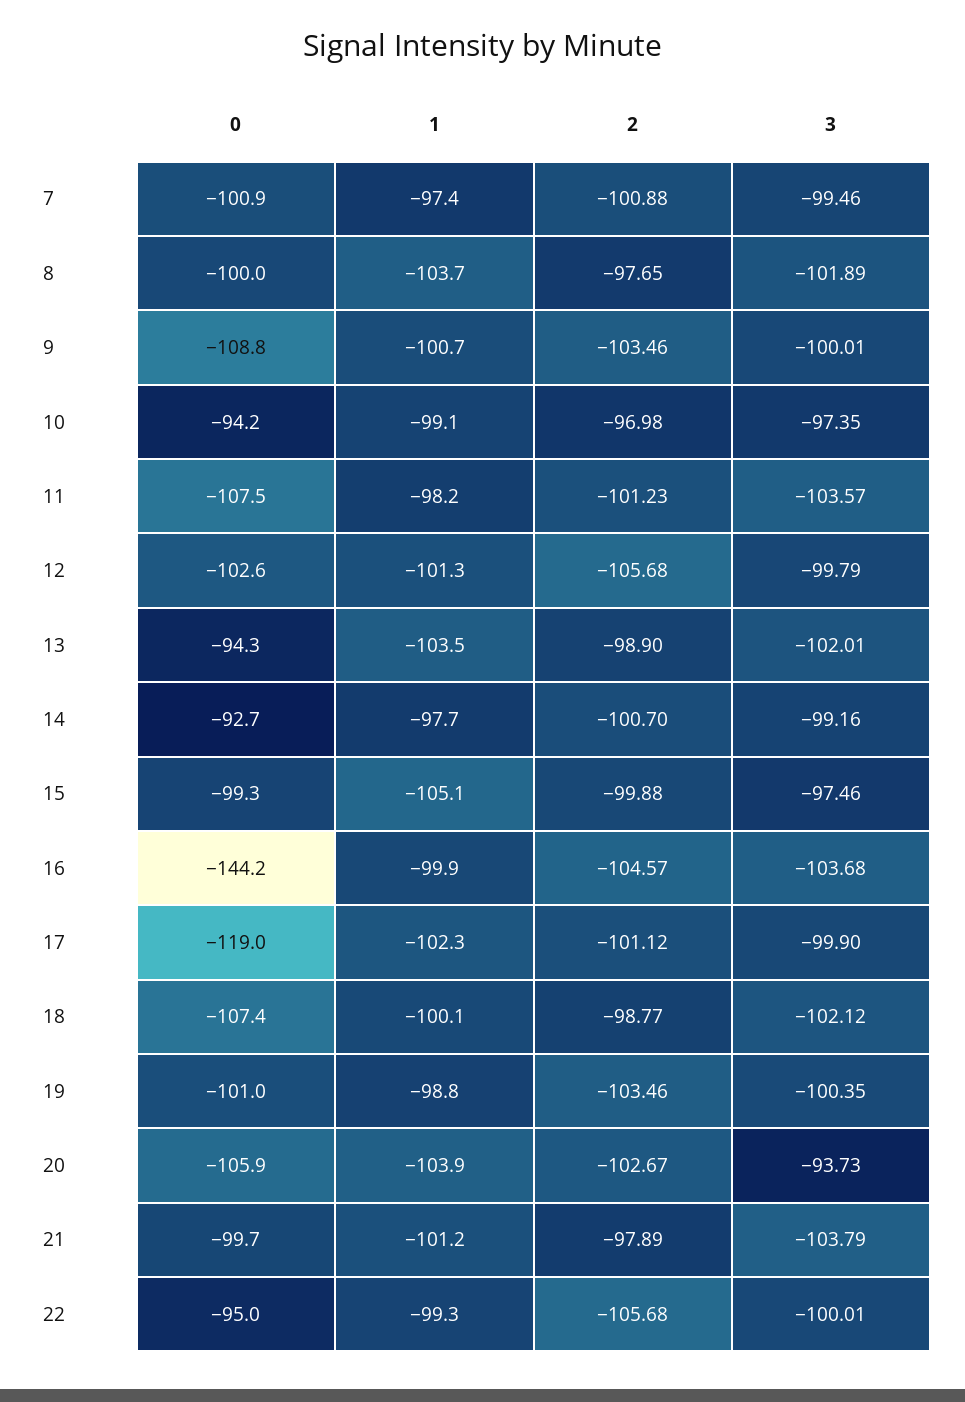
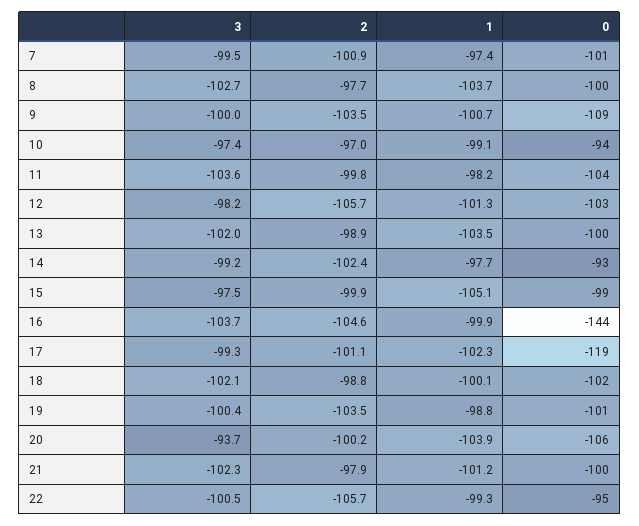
  {
    "0": {
      "7": -100.9,
      "8": -100,
      "9": -108.8,
      "10": -94.2,
-     "11": -107.5,
+     "11": -104,
      "12": -102.6,
-     "13": -94.3,
+     "13": -100,
      "14": -92.7,
      "15": -99.3,
      "16": -144.2,
      "17": -119,
-     "18": -107.4,
+     "18": -102,
      "19": -101,
      "20": -105.9,
      "21": -99.7,
      "22": -95
    },
    "1": {
      "7": -97.4,
      "8": -103.7,
      "9": -100.7,
      "10": -99.1,
      "11": -98.2,
      "12": -101.3,
      "13": -103.5,
      "14": -97.7,
      "15": -105.1,
      "16": -99.9,
      "17": -102.3,
      "18": -100.1,
      "19": -98.8,
      "20": -103.9,
      "21": -101.2,
      "22": -99.3
    },
    "2": {
      "7": -100.88,
      "8": -97.65,
      "9": -103.46,
      "10": -96.98,
-     "11": -101.23,
+     "11": -99.8,
      "12": -105.68,
      "13": -98.9,
-     "14": -100.7,
+     "14": -102.4,
      "15": -99.88,
      "16": -104.57,
      "17": -101.12,
      "18": -98.77,
      "19": -103.46,
-     "20": -102.67,
+     "20": -100.2,
      "21": -97.89,
      "22": -105.68
    },
    "3": {
      "7": -99.46,
-     "8": -101.89,
+     "8": -102.7,
      "9": -100.01,
      "10": -97.35,
      "11": -103.57,
-     "12": -99.79,
+     "12": -98.2,
      "13": -102.01,
      "14": -99.16,
      "15": -97.46,
      "16": -103.68,
-     "17": -99.9,
+     "17": -99.3,
      "18": -102.12,
      "19": -100.35,
      "20": -93.73,
-     "21": -103.79,
+     "21": -102.3,
-     "22": -100.01
+     "22": -100.5
    }
  }

